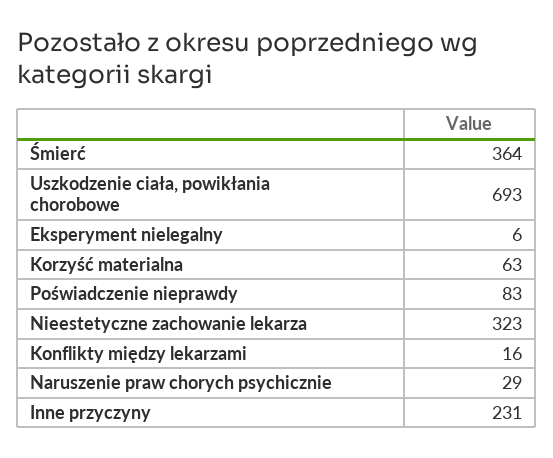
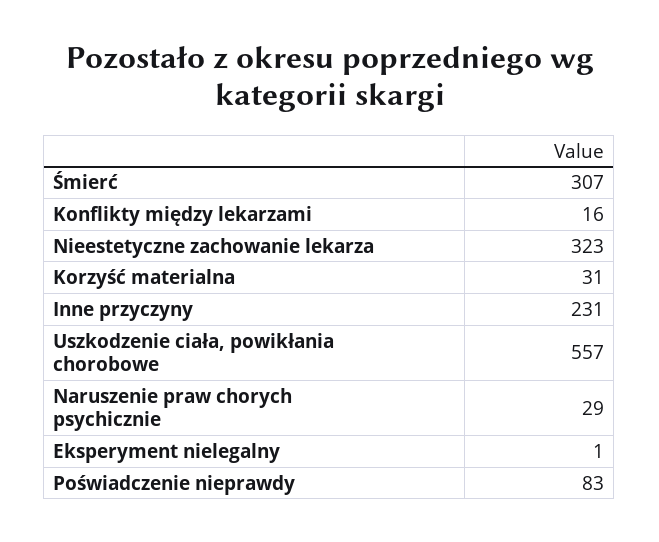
  {
-   "Śmierć": 364,
+   "Śmierć": 307,
-   "Uszkodzenie ciała, powikłania chorobowe": 693,
+   "Uszkodzenie ciała, powikłania chorobowe": 557,
-   "Eksperyment nielegalny": 6,
+   "Eksperyment nielegalny": 1,
-   "Korzyść materialna": 63,
+   "Korzyść materialna": 31,
    "Poświadczenie nieprawdy": 83,
    "Nieestetyczne zachowanie lekarza": 323,
    "Konflikty między lekarzami": 16,
    "Naruszenie praw chorych psychicznie": 29,
    "Inne przyczyny": 231
  }

